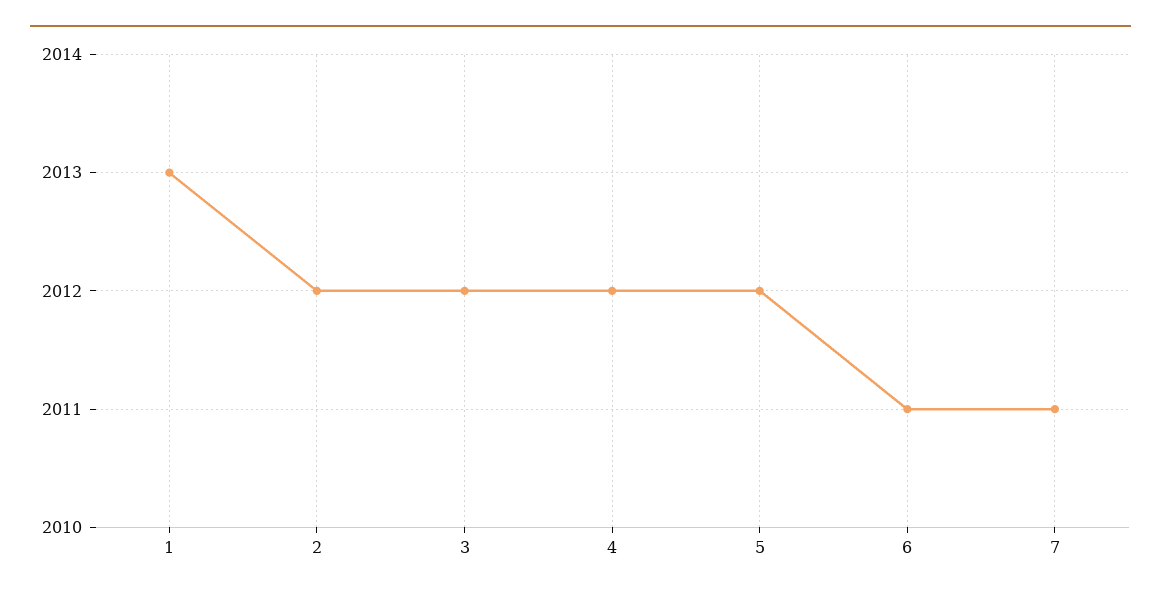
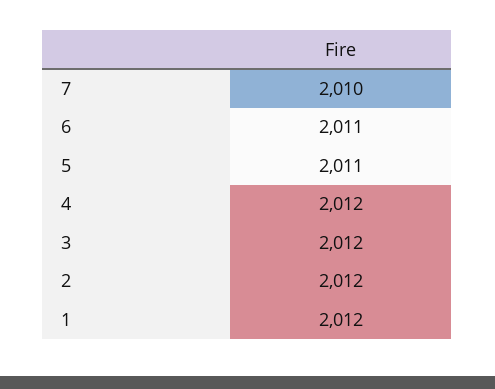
  {
-   "1": 2013,
+   "1": 2012,
    "2": 2012,
    "3": 2012,
    "4": 2012,
-   "5": 2012,
+   "5": 2011,
    "6": 2011,
-   "7": 2011
+   "7": 2010
  }

